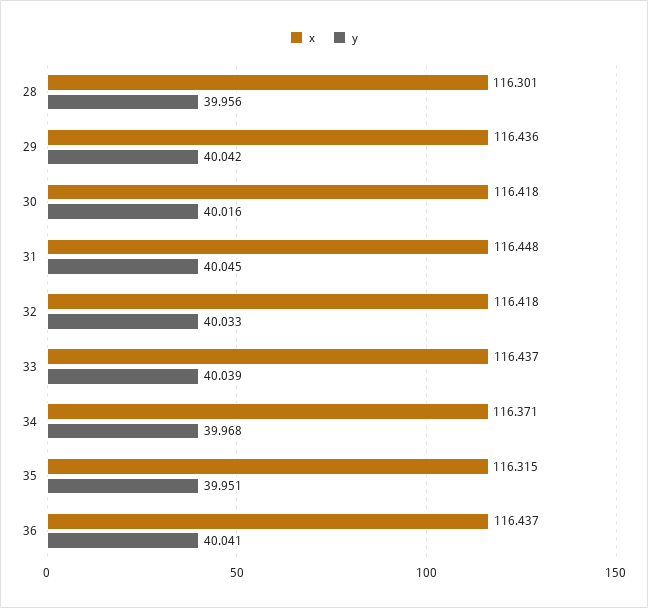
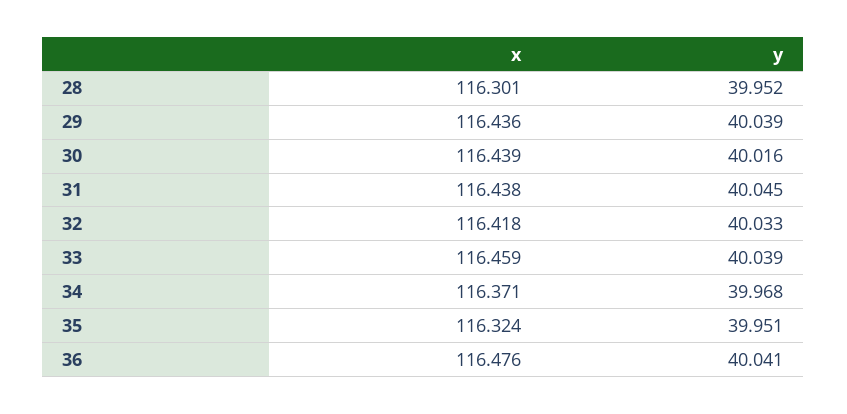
  {
    "x": {
      "28": 116.301,
      "29": 116.436,
-     "30": 116.418,
+     "30": 116.439,
-     "31": 116.448,
+     "31": 116.438,
      "32": 116.418,
-     "33": 116.437,
+     "33": 116.459,
      "34": 116.371,
-     "35": 116.315,
+     "35": 116.324,
-     "36": 116.437
+     "36": 116.476
    },
    "y": {
-     "28": 39.956,
+     "28": 39.952,
-     "29": 40.042,
+     "29": 40.039,
      "30": 40.016,
      "31": 40.045,
      "32": 40.033,
      "33": 40.039,
      "34": 39.968,
      "35": 39.951,
      "36": 40.041
    }
  }

